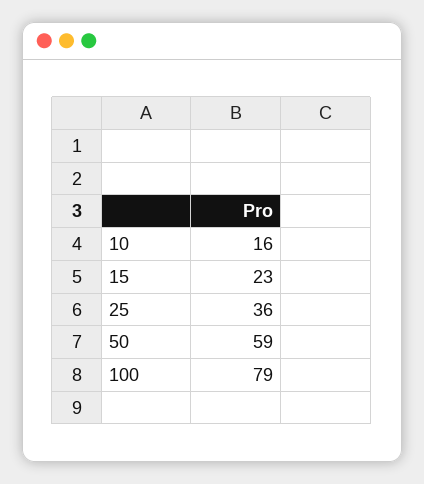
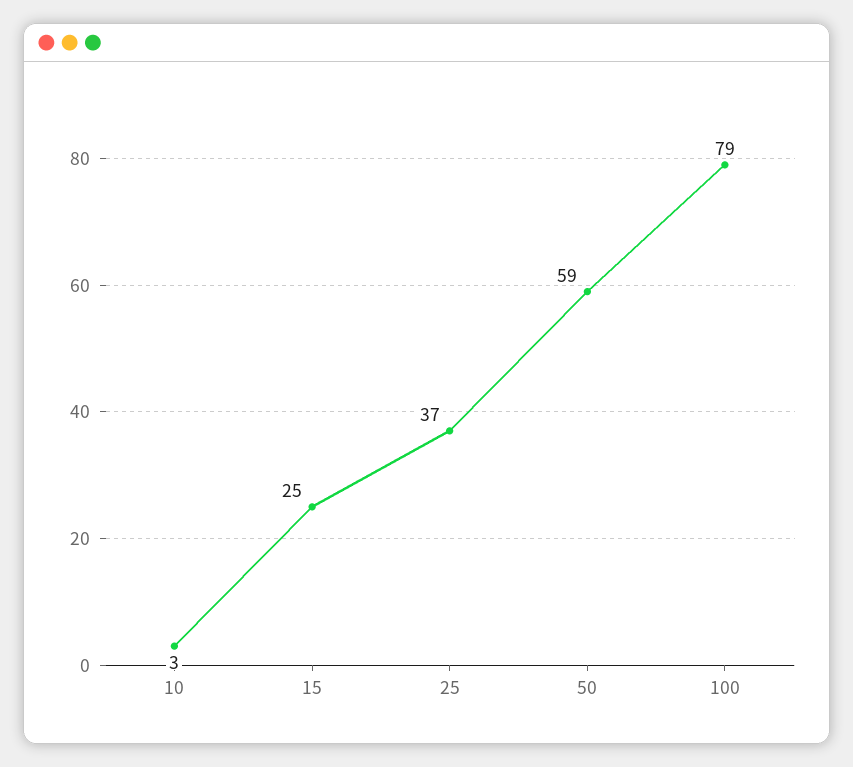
  {
-   "10": 16,
+   "10": 3,
-   "15": 23,
+   "15": 25,
-   "25": 36,
+   "25": 37,
    "50": 59,
    "100": 79
  }

